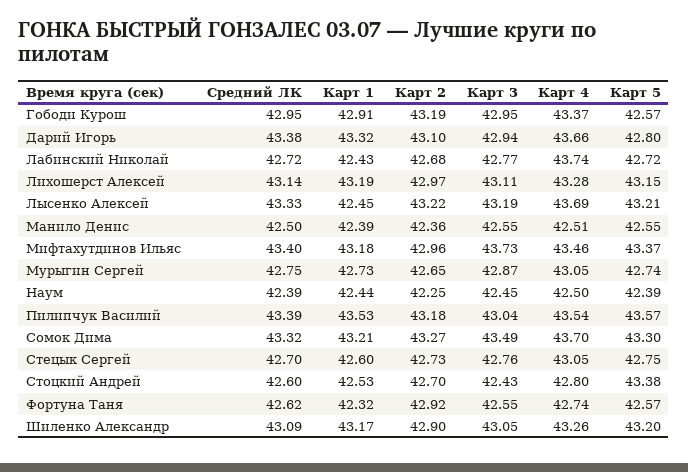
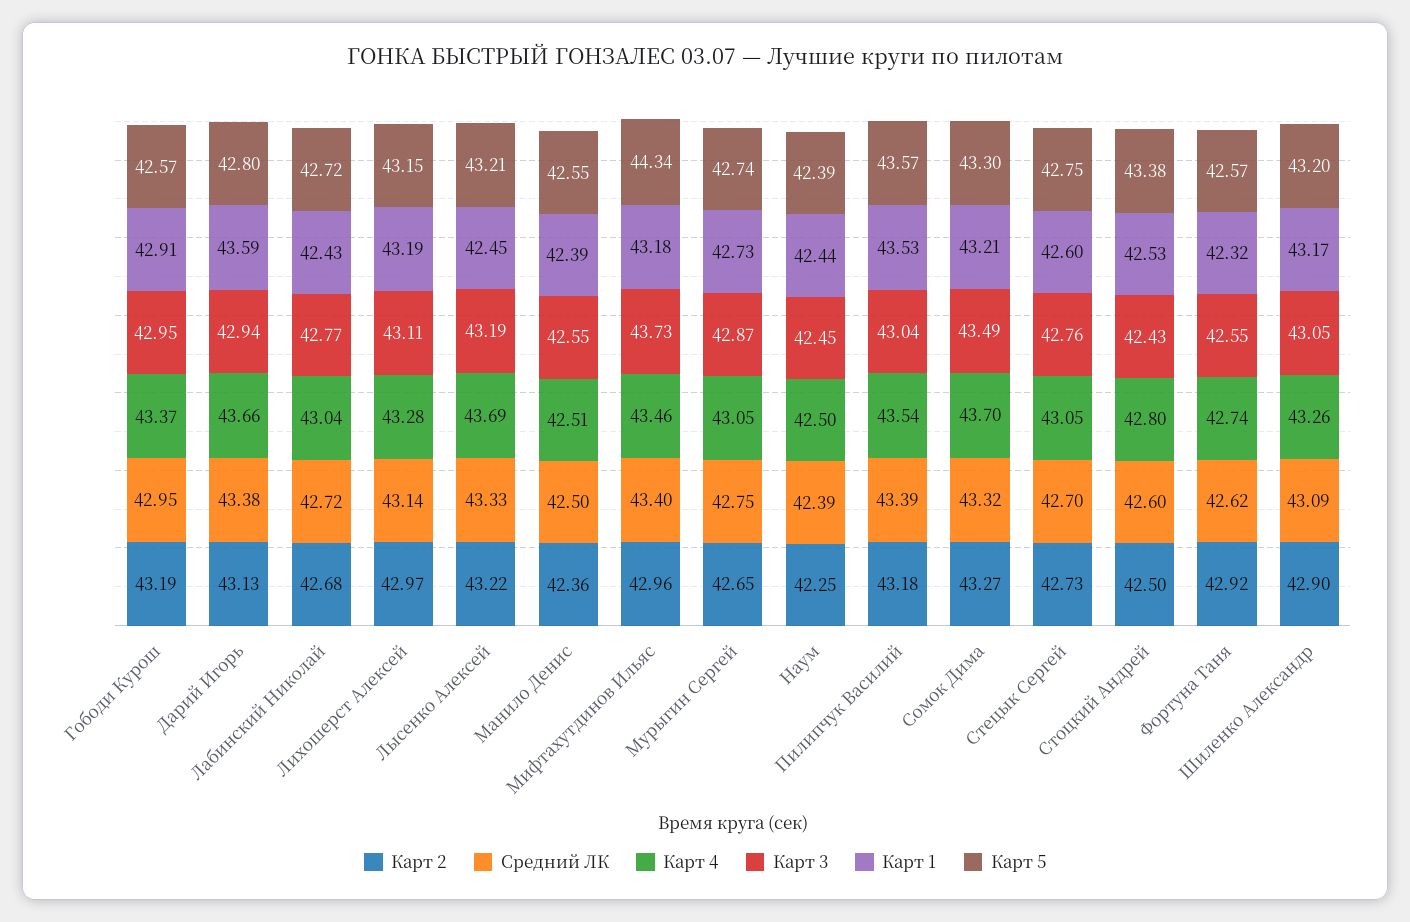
  {
    "Средний ЛК": {
      "Гободи Курош": 42.95,
      "Дарий Игорь": 43.38,
      "Лабинский Николай": 42.72,
      "Лихошерст Алексей": 43.14,
      "Лысенко Алексей": 43.33,
      "Манило Денис": 42.5,
      "Мифтахутдинов Ильяс": 43.4,
      "Мурыгин Сергей": 42.75,
      "Наум": 42.39,
      "Пилипчук Василий": 43.39,
      "Сомок Дима": 43.32,
      "Стецык Сергей": 42.7,
      "Стоцкий Андрей": 42.6,
      "Фортуна Таня": 42.62,
      "Шиленко Александр": 43.09
    },
    "Карт 1": {
      "Гободи Курош": 42.91,
-     "Дарий Игорь": 43.32,
+     "Дарий Игорь": 43.59,
      "Лабинский Николай": 42.43,
      "Лихошерст Алексей": 43.19,
      "Лысенко Алексей": 42.45,
      "Манило Денис": 42.39,
      "Мифтахутдинов Ильяс": 43.18,
      "Мурыгин Сергей": 42.73,
      "Наум": 42.44,
      "Пилипчук Василий": 43.53,
      "Сомок Дима": 43.21,
      "Стецык Сергей": 42.6,
      "Стоцкий Андрей": 42.53,
      "Фортуна Таня": 42.32,
      "Шиленко Александр": 43.17
    },
    "Карт 2": {
      "Гободи Курош": 43.19,
-     "Дарий Игорь": 43.1,
+     "Дарий Игорь": 43.13,
      "Лабинский Николай": 42.68,
      "Лихошерст Алексей": 42.97,
      "Лысенко Алексей": 43.22,
      "Манило Денис": 42.36,
      "Мифтахутдинов Ильяс": 42.96,
      "Мурыгин Сергей": 42.65,
      "Наум": 42.25,
      "Пилипчук Василий": 43.18,
      "Сомок Дима": 43.27,
      "Стецык Сергей": 42.73,
-     "Стоцкий Андрей": 42.7,
+     "Стоцкий Андрей": 42.5,
      "Фортуна Таня": 42.92,
      "Шиленко Александр": 42.9
    },
    "Карт 3": {
      "Гободи Курош": 42.95,
      "Дарий Игорь": 42.94,
      "Лабинский Николай": 42.77,
      "Лихошерст Алексей": 43.11,
      "Лысенко Алексей": 43.19,
      "Манило Денис": 42.55,
      "Мифтахутдинов Ильяс": 43.73,
      "Мурыгин Сергей": 42.87,
      "Наум": 42.45,
      "Пилипчук Василий": 43.04,
      "Сомок Дима": 43.49,
      "Стецык Сергей": 42.76,
      "Стоцкий Андрей": 42.43,
      "Фортуна Таня": 42.55,
      "Шиленко Александр": 43.05
    },
    "Карт 4": {
      "Гободи Курош": 43.37,
      "Дарий Игорь": 43.66,
-     "Лабинский Николай": 43.74,
+     "Лабинский Николай": 43.04,
      "Лихошерст Алексей": 43.28,
      "Лысенко Алексей": 43.69,
      "Манило Денис": 42.51,
      "Мифтахутдинов Ильяс": 43.46,
      "Мурыгин Сергей": 43.05,
      "Наум": 42.5,
      "Пилипчук Василий": 43.54,
      "Сомок Дима": 43.7,
      "Стецык Сергей": 43.05,
      "Стоцкий Андрей": 42.8,
      "Фортуна Таня": 42.74,
      "Шиленко Александр": 43.26
    },
    "Карт 5": {
      "Гободи Курош": 42.57,
      "Дарий Игорь": 42.8,
      "Лабинский Николай": 42.72,
      "Лихошерст Алексей": 43.15,
      "Лысенко Алексей": 43.21,
      "Манило Денис": 42.55,
-     "Мифтахутдинов Ильяс": 43.37,
+     "Мифтахутдинов Ильяс": 44.34,
      "Мурыгин Сергей": 42.74,
      "Наум": 42.39,
      "Пилипчук Василий": 43.57,
      "Сомок Дима": 43.3,
      "Стецык Сергей": 42.75,
      "Стоцкий Андрей": 43.38,
      "Фортуна Таня": 42.57,
      "Шиленко Александр": 43.2
    }
  }

